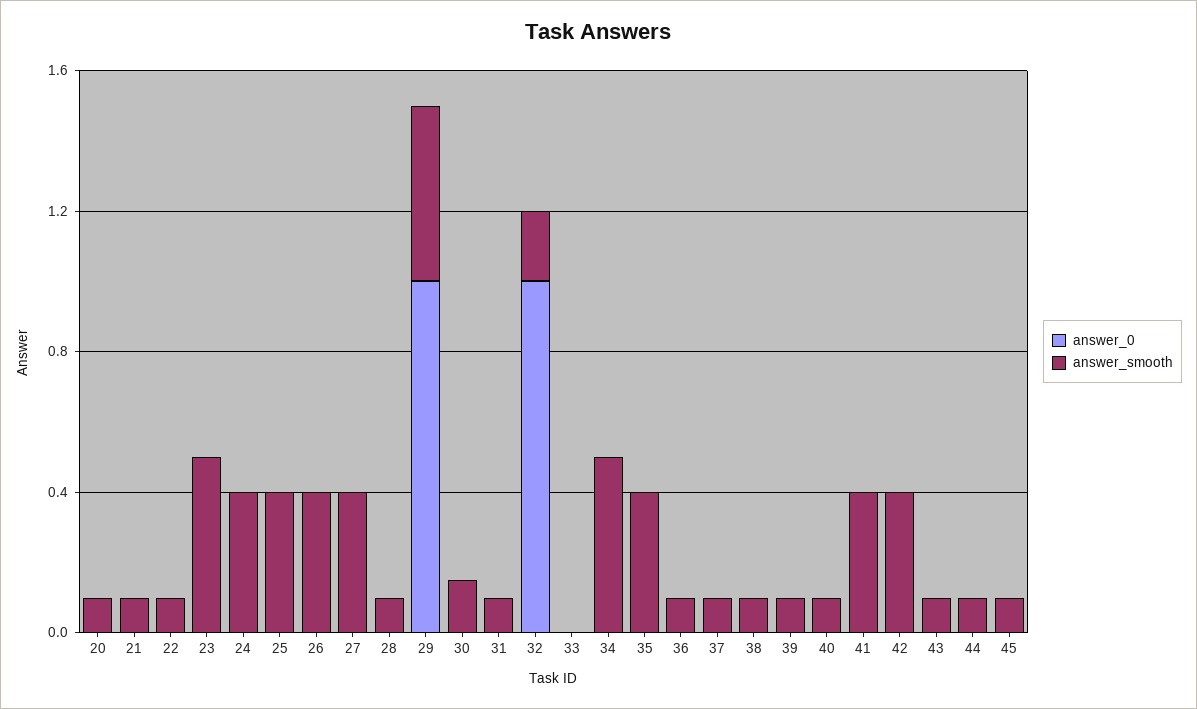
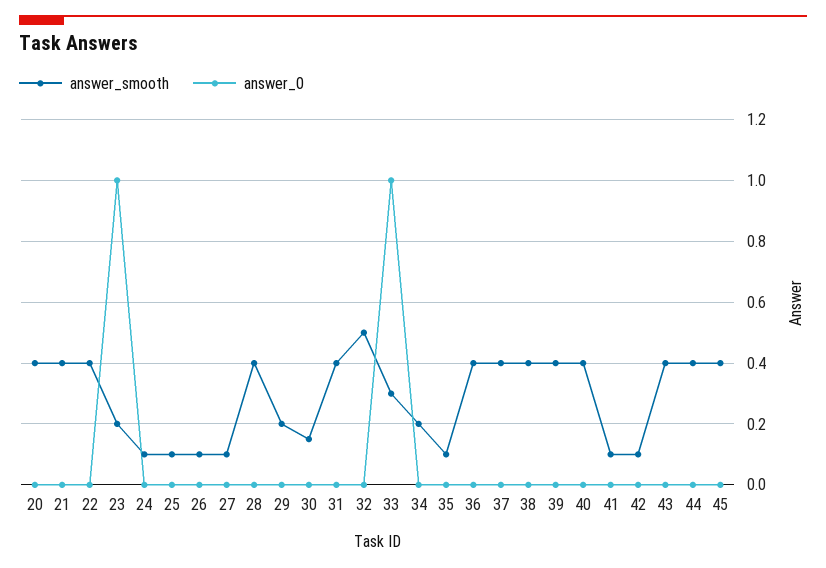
  {
    "answer_0": {
      "20": 0,
      "21": 0,
      "22": 0,
-     "23": 0,
+     "23": 1,
      "24": 0,
      "25": 0,
      "26": 0,
      "27": 0,
      "28": 0,
-     "29": 1,
+     "29": 0,
      "30": 0,
      "31": 0,
-     "32": 1,
+     "32": 0,
-     "33": 0,
+     "33": 1,
      "34": 0,
      "35": 0,
      "36": 0,
      "37": 0,
      "38": 0,
      "39": 0,
      "40": 0,
      "41": 0,
      "42": 0,
      "43": 0,
      "44": 0,
      "45": 0
    },
    "answer_smooth": {
-     "20": 0.1,
+     "20": 0.4,
-     "21": 0.1,
+     "21": 0.4,
-     "22": 0.1,
+     "22": 0.4,
-     "23": 0.5,
+     "23": 0.2,
-     "24": 0.4,
+     "24": 0.1,
-     "25": 0.4,
+     "25": 0.1,
-     "26": 0.4,
+     "26": 0.1,
-     "27": 0.4,
+     "27": 0.1,
-     "28": 0.1,
+     "28": 0.4,
-     "29": 0.5,
+     "29": 0.2,
      "30": 0.15,
-     "31": 0.1,
+     "31": 0.4,
-     "32": 0.2,
+     "32": 0.5,
-     "33": 0,
+     "33": 0.3,
-     "34": 0.5,
+     "34": 0.2,
-     "35": 0.4,
+     "35": 0.1,
-     "36": 0.1,
+     "36": 0.4,
-     "37": 0.1,
+     "37": 0.4,
-     "38": 0.1,
+     "38": 0.4,
-     "39": 0.1,
+     "39": 0.4,
-     "40": 0.1,
+     "40": 0.4,
-     "41": 0.4,
+     "41": 0.1,
-     "42": 0.4,
+     "42": 0.1,
-     "43": 0.1,
+     "43": 0.4,
-     "44": 0.1,
+     "44": 0.4,
-     "45": 0.1
+     "45": 0.4
    }
  }

